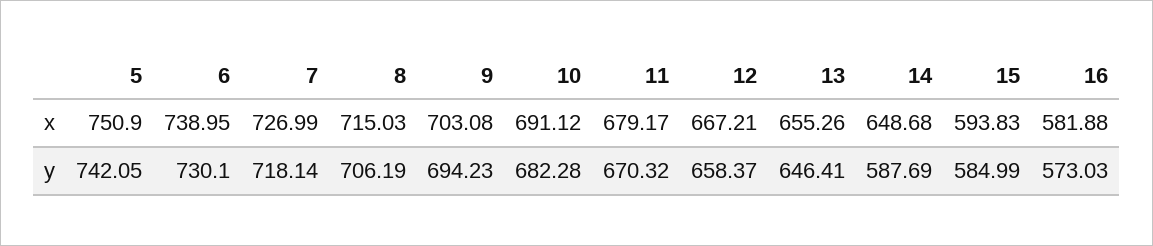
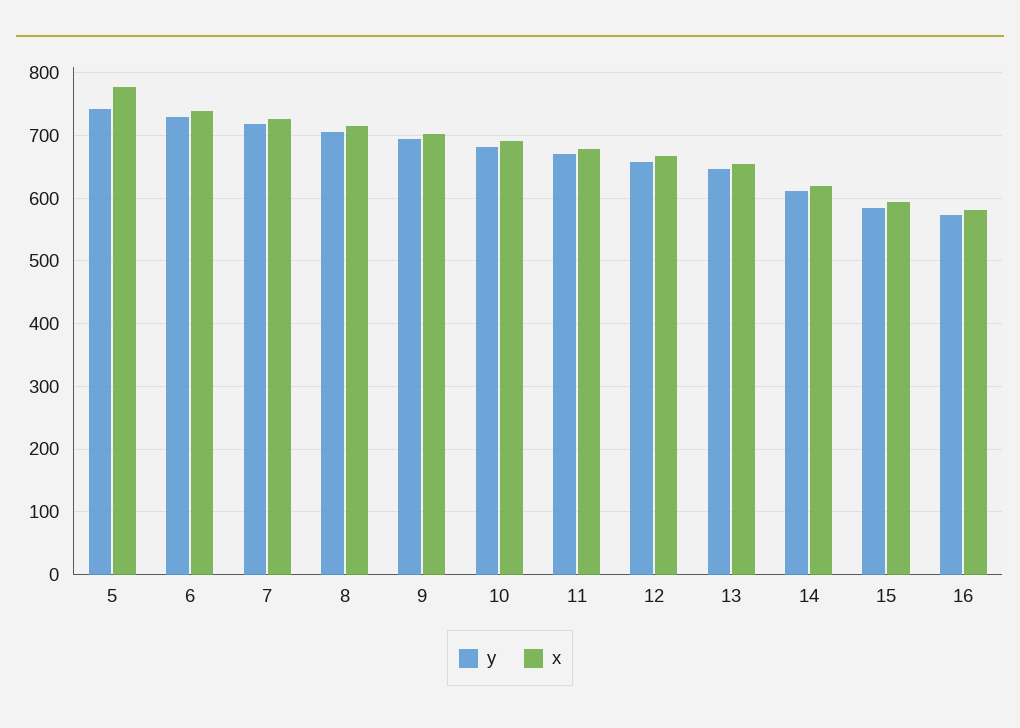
  {
    "x": {
-     "5": 750.9,
+     "5": 780,
      "6": 738.95,
      "7": 726.99,
      "8": 715.03,
      "9": 703.08,
      "10": 691.12,
      "11": 679.17,
      "12": 667.21,
      "13": 655.26,
-     "14": 648.68,
+     "14": 620,
      "15": 593.83,
      "16": 581.88
    },
    "y": {
      "5": 742.05,
      "6": 730.1,
      "7": 718.14,
      "8": 706.19,
      "9": 694.23,
      "10": 682.28,
      "11": 670.32,
      "12": 658.37,
      "13": 646.41,
-     "14": 587.69,
+     "14": 610,
      "15": 584.99,
      "16": 573.03
    }
  }

